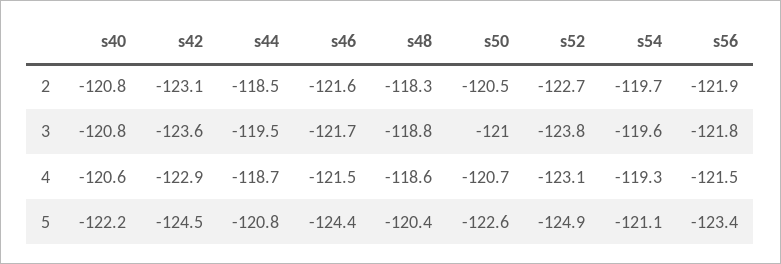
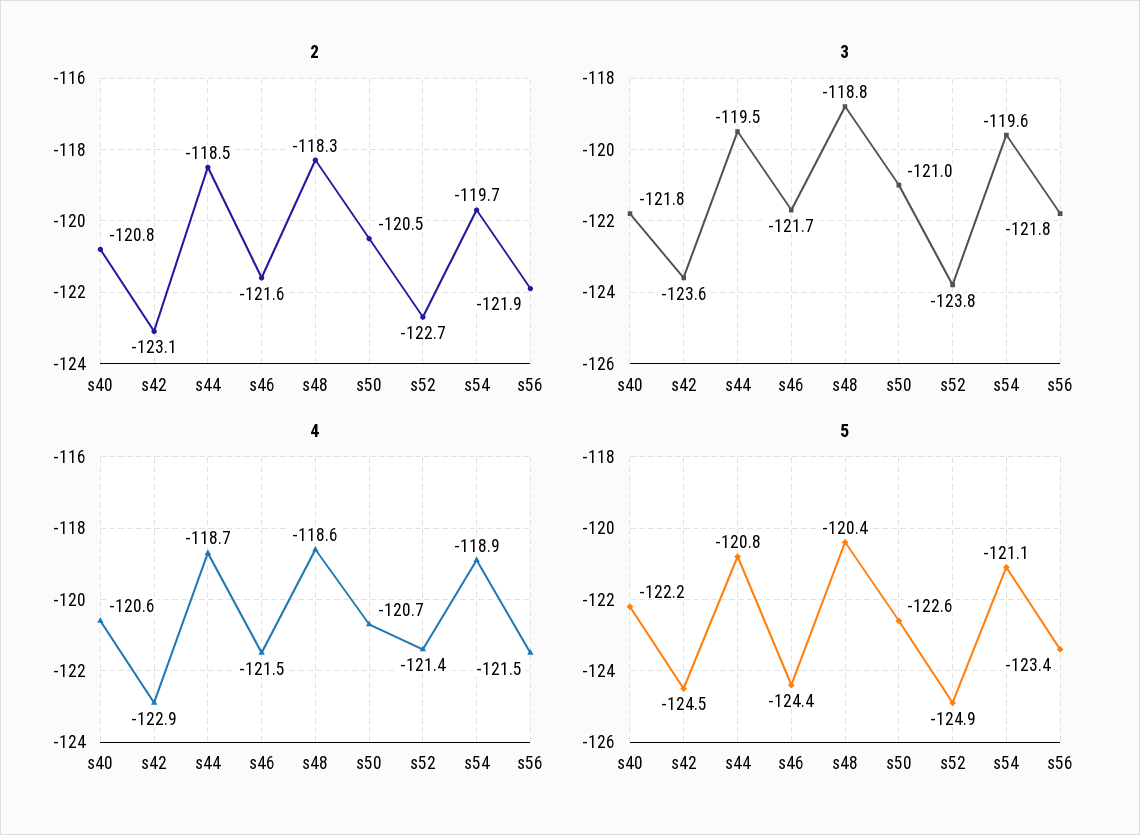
  {
    "2": {
      "s40": -120.8,
      "s42": -123.1,
      "s44": -118.5,
      "s46": -121.6,
      "s48": -118.3,
      "s50": -120.5,
      "s52": -122.7,
      "s54": -119.7,
      "s56": -121.9
    },
    "3": {
-     "s40": -120.8,
+     "s40": -121.8,
      "s42": -123.6,
      "s44": -119.5,
      "s46": -121.7,
      "s48": -118.8,
      "s50": -121,
      "s52": -123.8,
      "s54": -119.6,
      "s56": -121.8
    },
    "4": {
      "s40": -120.6,
      "s42": -122.9,
      "s44": -118.7,
      "s46": -121.5,
      "s48": -118.6,
      "s50": -120.7,
-     "s52": -123.1,
+     "s52": -121.4,
-     "s54": -119.3,
+     "s54": -118.9,
      "s56": -121.5
    },
    "5": {
      "s40": -122.2,
      "s42": -124.5,
      "s44": -120.8,
      "s46": -124.4,
      "s48": -120.4,
      "s50": -122.6,
      "s52": -124.9,
      "s54": -121.1,
      "s56": -123.4
    }
  }

